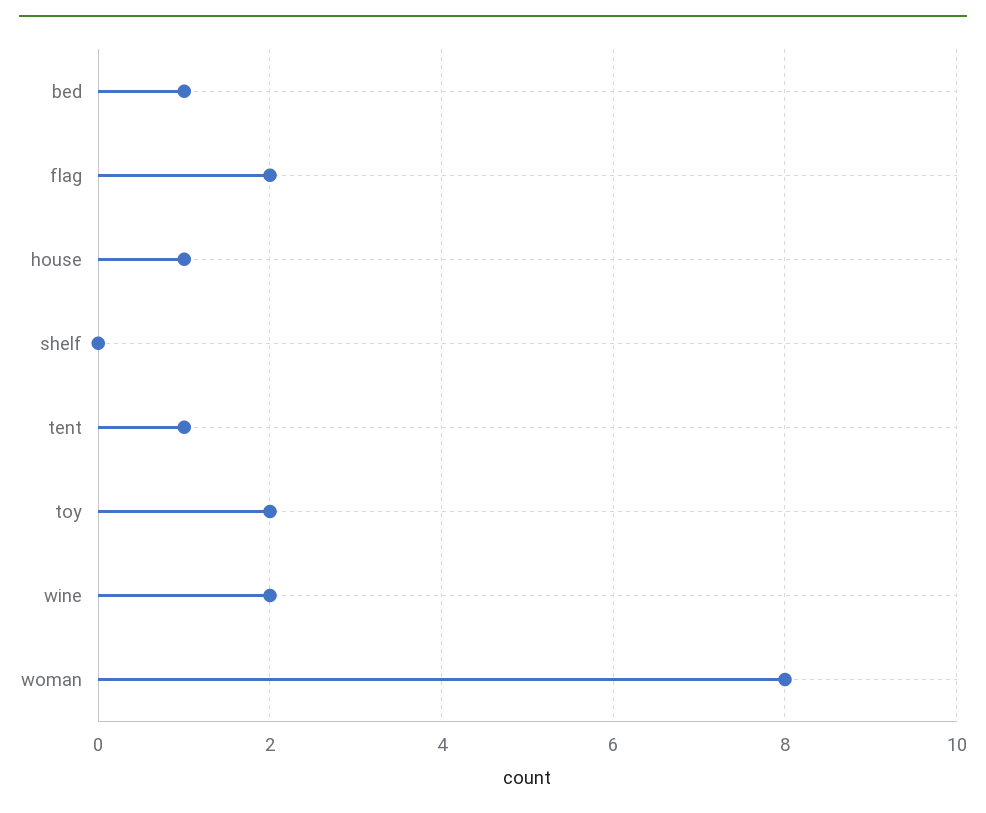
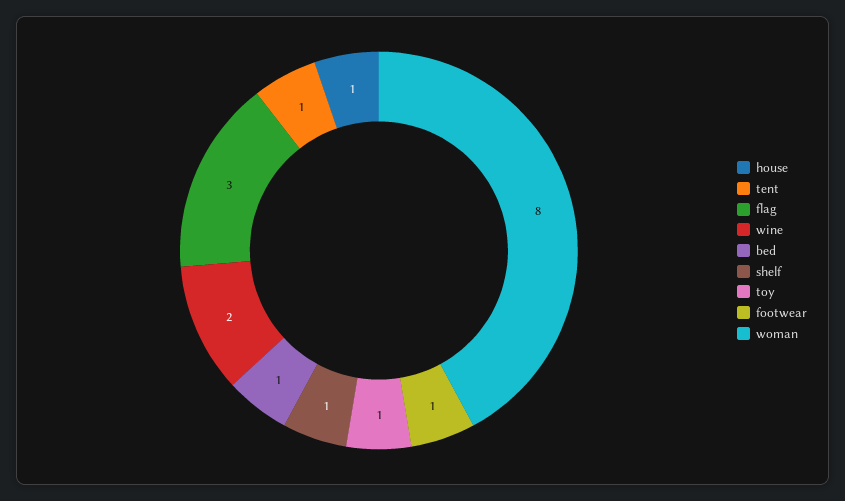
  {
    "bed": 1,
-   "flag": 2,
+   "flag": 3,
    "house": 1,
-   "shelf": 0,
+   "shelf": 1,
    "tent": 1,
-   "toy": 2,
+   "toy": 1,
    "wine": 2,
-   "woman": 8
+   "woman": 8,
+   "footwear": 1
  }

